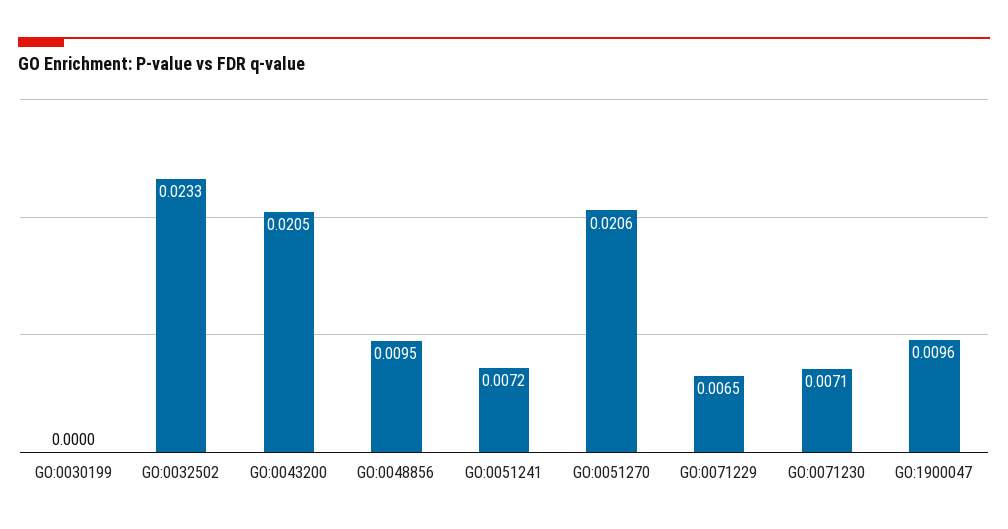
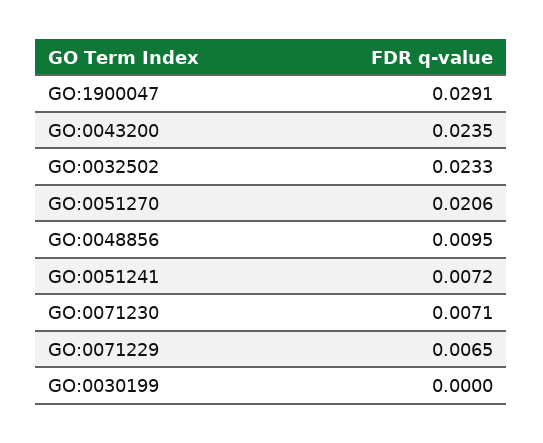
  {
    "GO:0030199": 0,
    "GO:0032502": 0.0233,
-   "GO:0043200": 0.0205,
+   "GO:0043200": 0.0235,
    "GO:0048856": 0.0095,
    "GO:0051241": 0.0072,
    "GO:0051270": 0.0206,
    "GO:0071229": 0.0065,
    "GO:0071230": 0.0071,
-   "GO:1900047": 0.0096
+   "GO:1900047": 0.0291
  }

